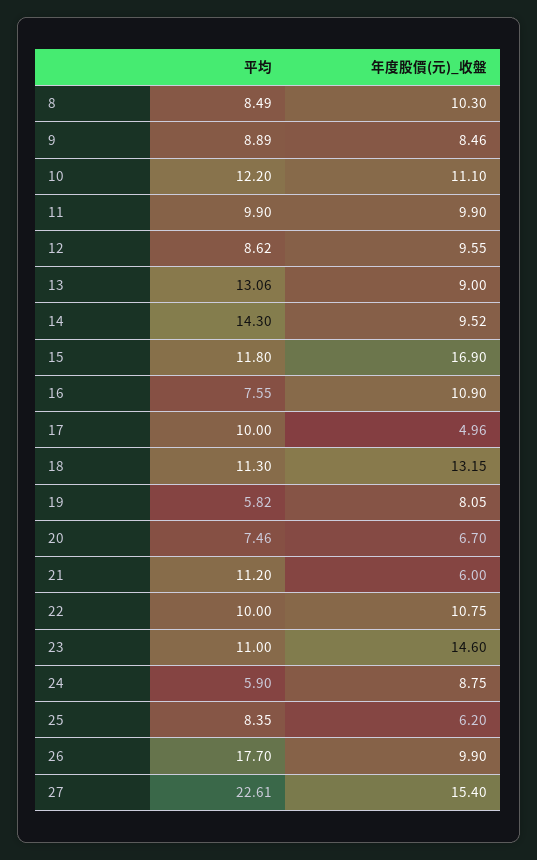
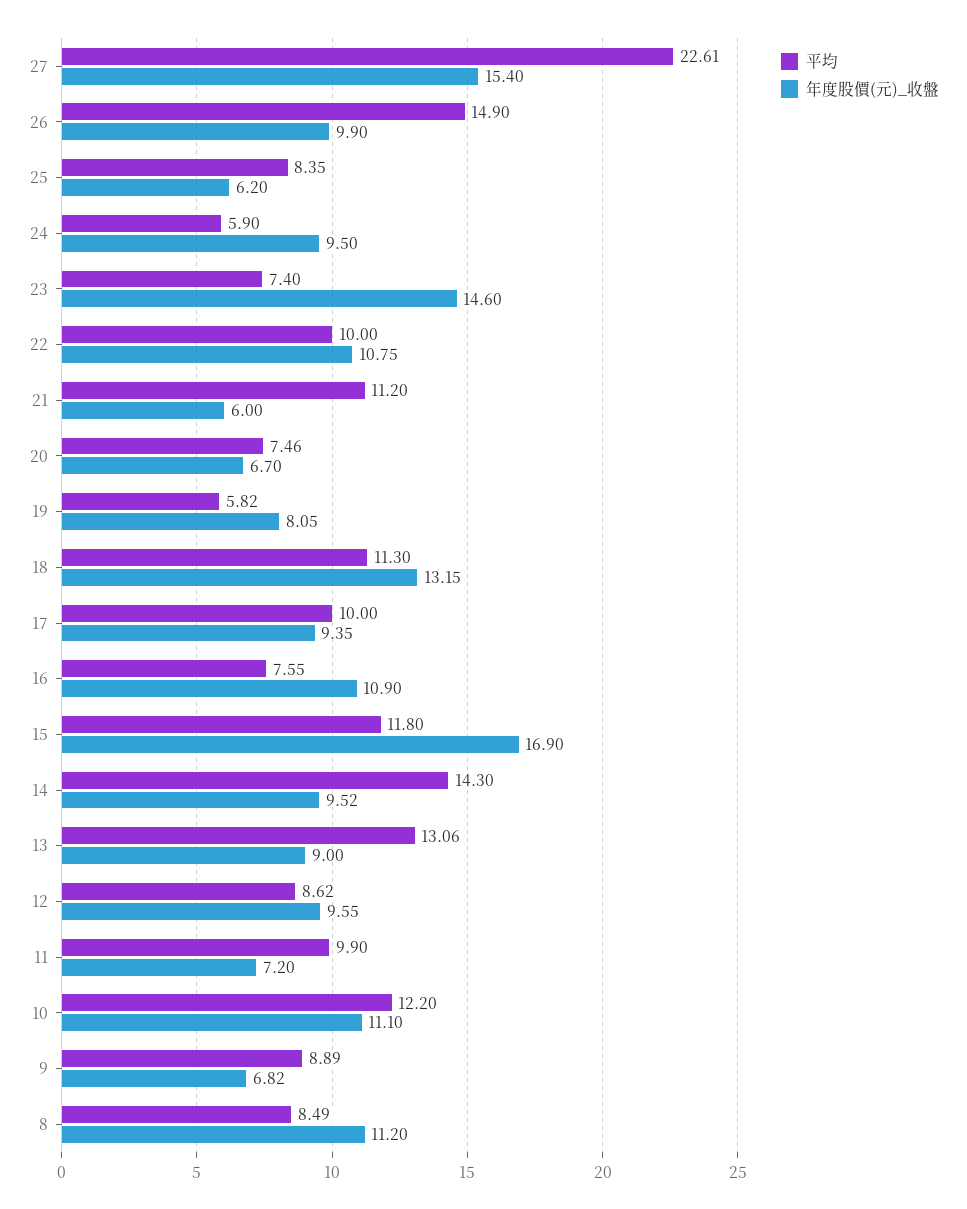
  {
    "平均": {
      "8": 8.49,
      "9": 8.89,
      "10": 12.2,
      "11": 9.9,
      "12": 8.62,
      "13": 13.06,
      "14": 14.3,
      "15": 11.8,
      "16": 7.55,
      "17": 10,
      "18": 11.3,
      "19": 5.82,
      "20": 7.46,
      "21": 11.2,
      "22": 10,
-     "23": 11,
+     "23": 7.4,
      "24": 5.9,
      "25": 8.35,
-     "26": 17.7,
+     "26": 14.9,
      "27": 22.61
    },
    "年度股價(元)_收盤": {
-     "8": 10.3,
+     "8": 11.2,
-     "9": 8.46,
+     "9": 6.82,
      "10": 11.1,
-     "11": 9.9,
+     "11": 7.2,
      "12": 9.55,
      "13": 9,
      "14": 9.52,
      "15": 16.9,
      "16": 10.9,
-     "17": 4.96,
+     "17": 9.35,
      "18": 13.15,
      "19": 8.05,
      "20": 6.7,
      "21": 6,
      "22": 10.75,
      "23": 14.6,
-     "24": 8.75,
+     "24": 9.5,
      "25": 6.2,
      "26": 9.9,
      "27": 15.4
    }
  }

